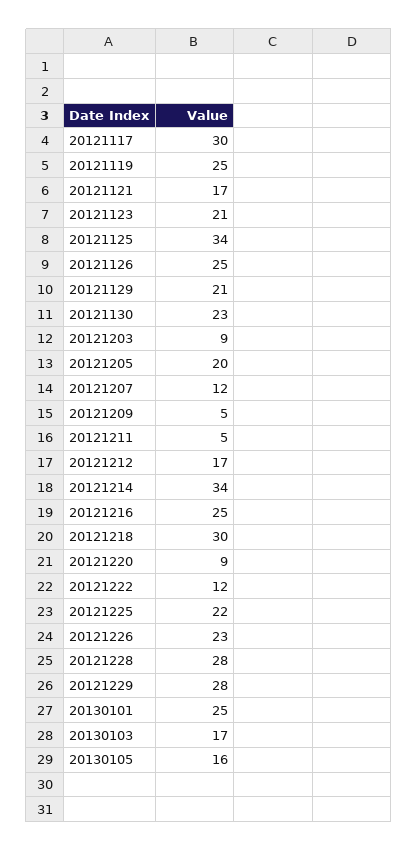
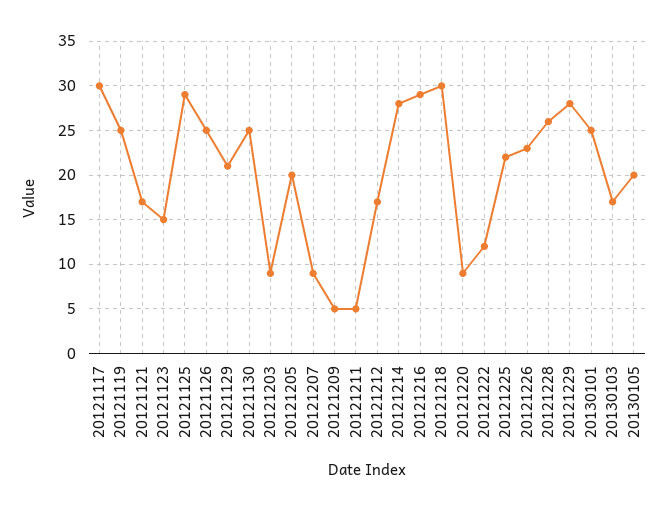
  {
    "20121117": 30,
    "20121119": 25,
    "20121121": 17,
-   "20121123": 21,
+   "20121123": 15,
-   "20121125": 34,
+   "20121125": 29,
    "20121126": 25,
    "20121129": 21,
-   "20121130": 23,
+   "20121130": 25,
    "20121203": 9,
    "20121205": 20,
-   "20121207": 12,
+   "20121207": 9,
    "20121209": 5,
    "20121211": 5,
    "20121212": 17,
-   "20121214": 34,
+   "20121214": 28,
-   "20121216": 25,
+   "20121216": 29,
    "20121218": 30,
    "20121220": 9,
    "20121222": 12,
    "20121225": 22,
    "20121226": 23,
-   "20121228": 28,
+   "20121228": 26,
    "20121229": 28,
    "20130101": 25,
    "20130103": 17,
-   "20130105": 16
+   "20130105": 20
  }

